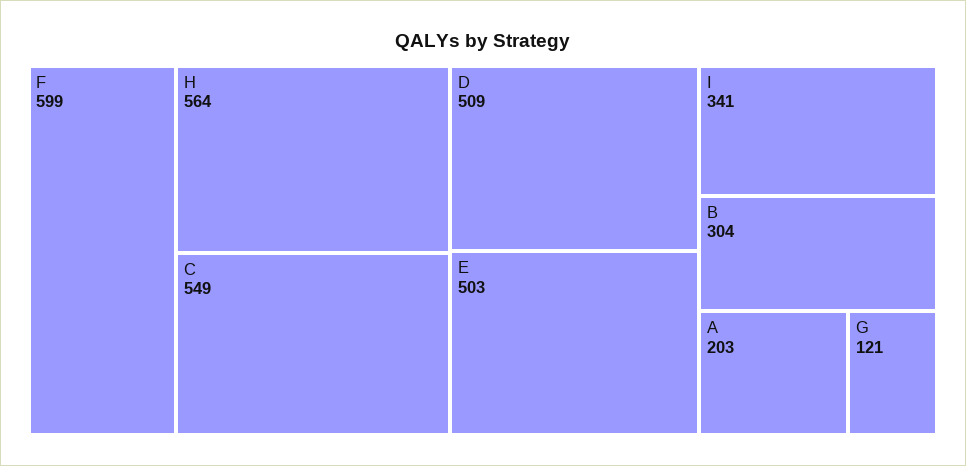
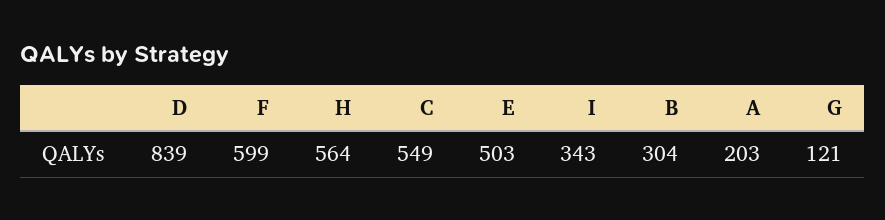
  {
    "F": 599,
    "H": 564,
    "C": 549,
-   "D": 509,
+   "D": 839,
    "E": 503,
-   "I": 341,
+   "I": 343,
    "B": 304,
    "A": 203,
    "G": 121
  }

